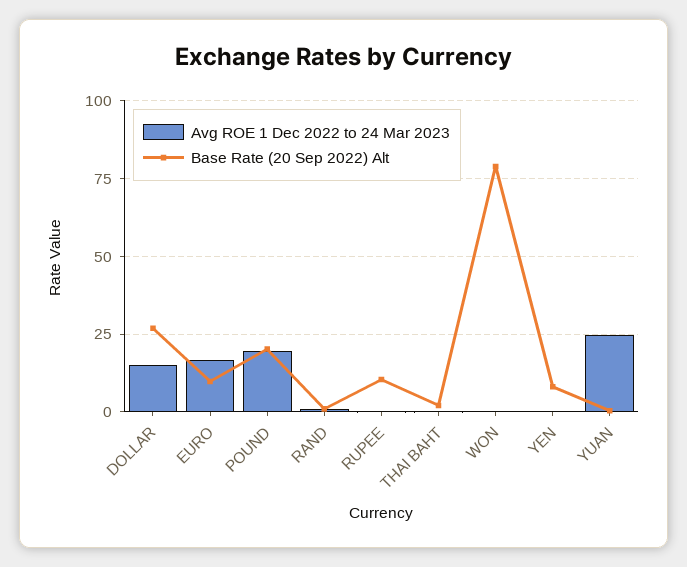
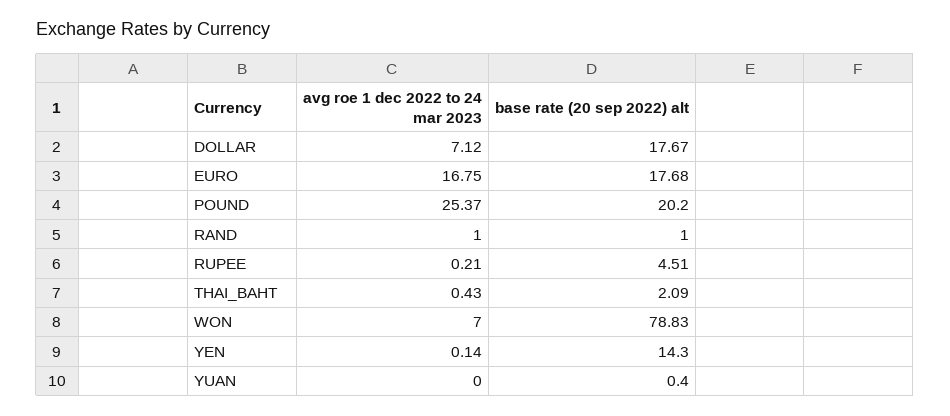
  {
    "Avg ROE 1 Dec 2022 to 24 Mar 2023": {
-     "DOLLAR": 15,
+     "DOLLAR": 7.12,
      "EURO": 16.75,
-     "POUND": 20,
+     "POUND": 25.37,
      "RAND": 1,
      "RUPEE": 0.21,
      "THAI BAHT": 0.43,
-     "WON": 0,
+     "WON": 7,
      "YEN": 0.14,
-     "YUAN": 25
+     "YUAN": 0
    },
    "Base Rate (20 Sep 2022) Alt": {
-     "DOLLAR": 27.5,
+     "DOLLAR": 17.67,
-     "EURO": 10,
+     "EURO": 17.68,
      "POUND": 20.2,
      "RAND": 1,
-     "RUPEE": 10,
+     "RUPEE": 4.51,
      "THAI BAHT": 2.09,
      "WON": 78.83,
-     "YEN": 7.5,
+     "YEN": 14.3,
      "YUAN": 0.4
    }
  }

